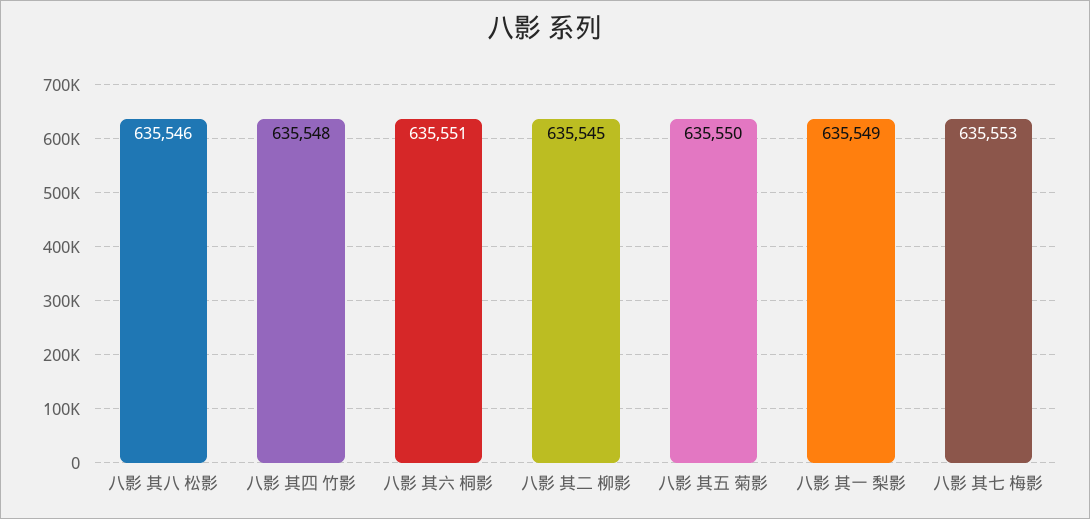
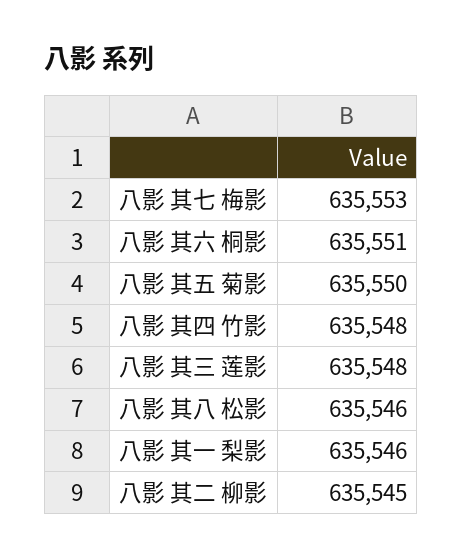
  {
    "八影 其八 松影": 635546,
    "八影 其四 竹影": 635548,
    "八影 其六 桐影": 635551,
    "八影 其二 柳影": 635545,
    "八影 其五 菊影": 635550,
-   "八影 其一 梨影": 635549,
+   "八影 其一 梨影": 635546,
-   "八影 其七 梅影": 635553
+   "八影 其七 梅影": 635553,
+   "八影 其三 莲影": 635548
  }

